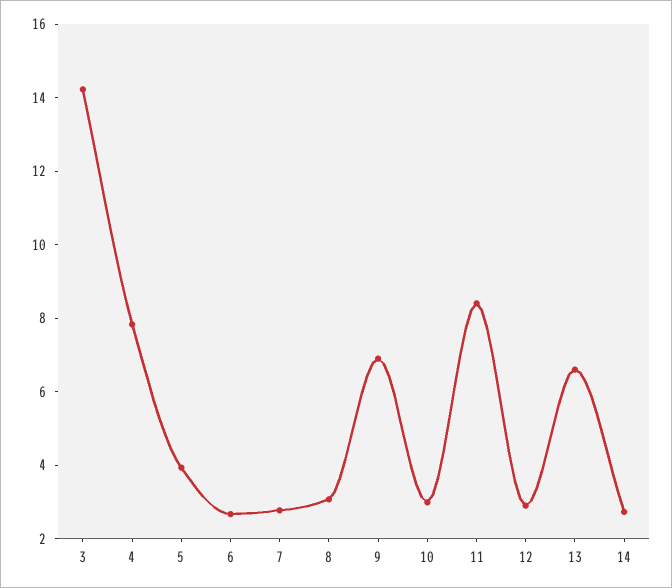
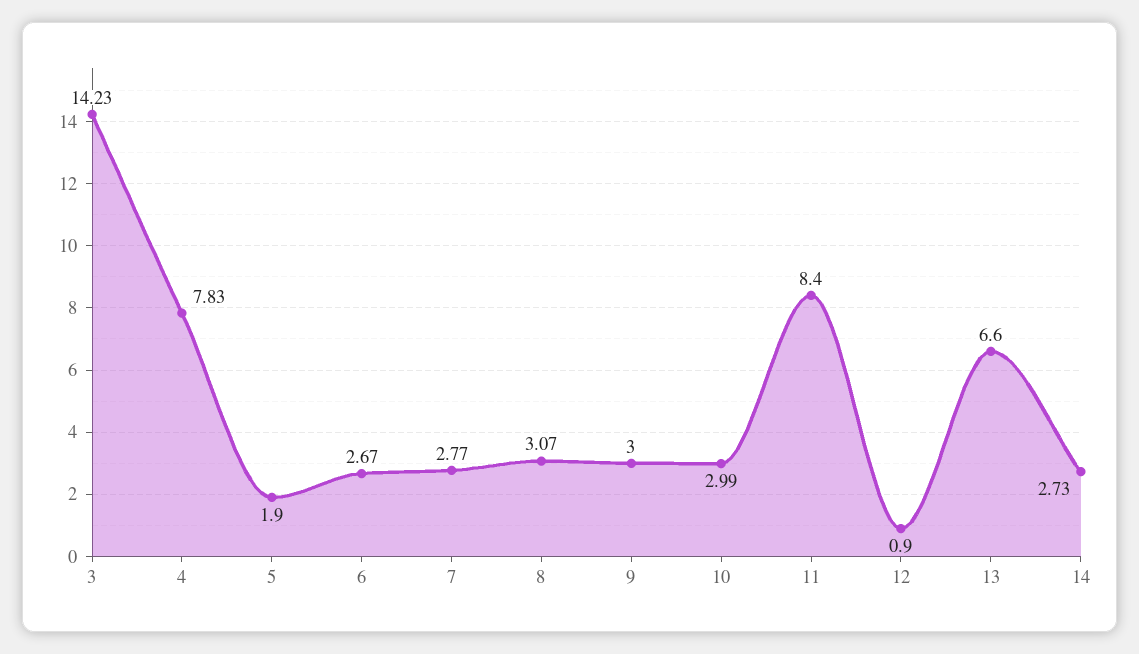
  {
    "3": 14.23,
    "4": 7.83,
-   "5": 4,
+   "5": 1.9,
    "6": 2.67,
    "7": 2.77,
    "8": 3.07,
-   "9": 7,
+   "9": 3,
    "10": 2.99,
    "11": 8.4,
-   "12": 3,
+   "12": 0.9,
    "13": 6.6,
    "14": 2.73
  }

